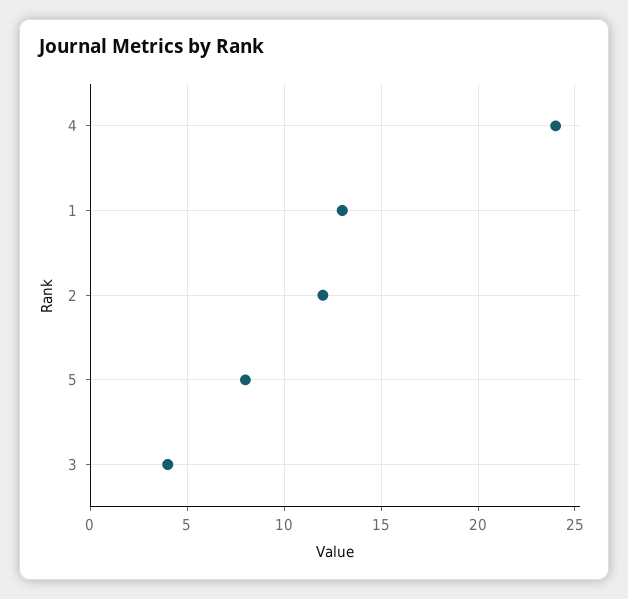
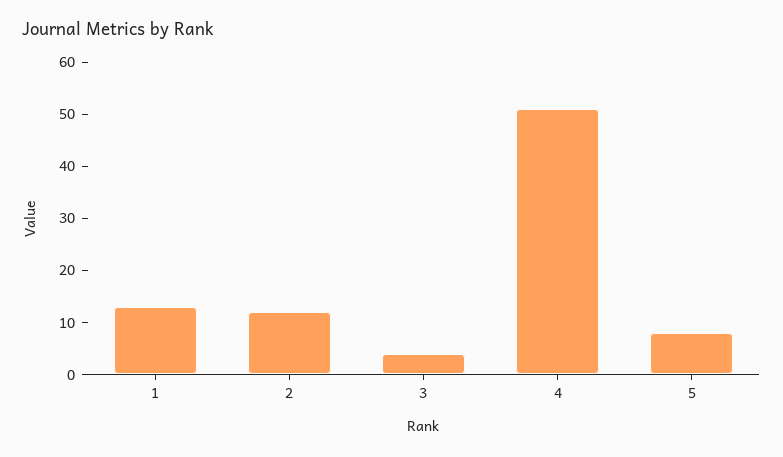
  {
-   "4": 24,
+   "4": 50,
    "1": 13,
    "2": 12,
    "5": 8,
    "3": 4
  }

